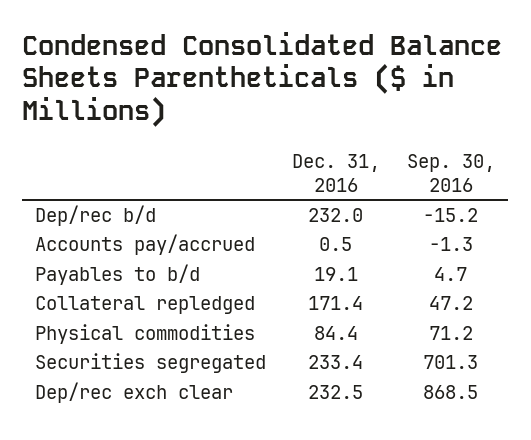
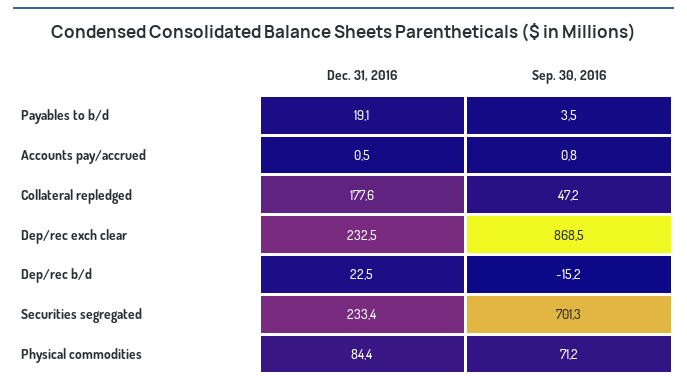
  {
    "Dec. 31, 2016": {
-     "Dep/rec b/d": 232,
+     "Dep/rec b/d": 22.5,
      "Accounts pay/accrued": 0.5,
      "Payables to b/d": 19.1,
-     "Collateral repledged": 171.4,
+     "Collateral repledged": 177.6,
      "Physical commodities": 84.4,
      "Securities segregated": 233.4,
      "Dep/rec exch clear": 232.5
    },
    "Sep. 30, 2016": {
      "Dep/rec b/d": -15.2,
-     "Accounts pay/accrued": -1.3,
+     "Accounts pay/accrued": 0.8,
-     "Payables to b/d": 4.7,
+     "Payables to b/d": 3.5,
      "Collateral repledged": 47.2,
      "Physical commodities": 71.2,
      "Securities segregated": 701.3,
      "Dep/rec exch clear": 868.5
    }
  }

